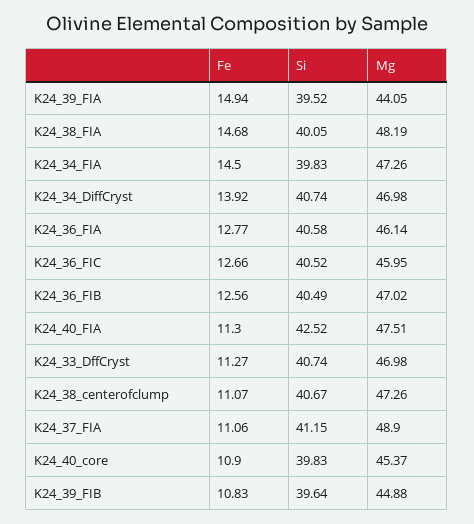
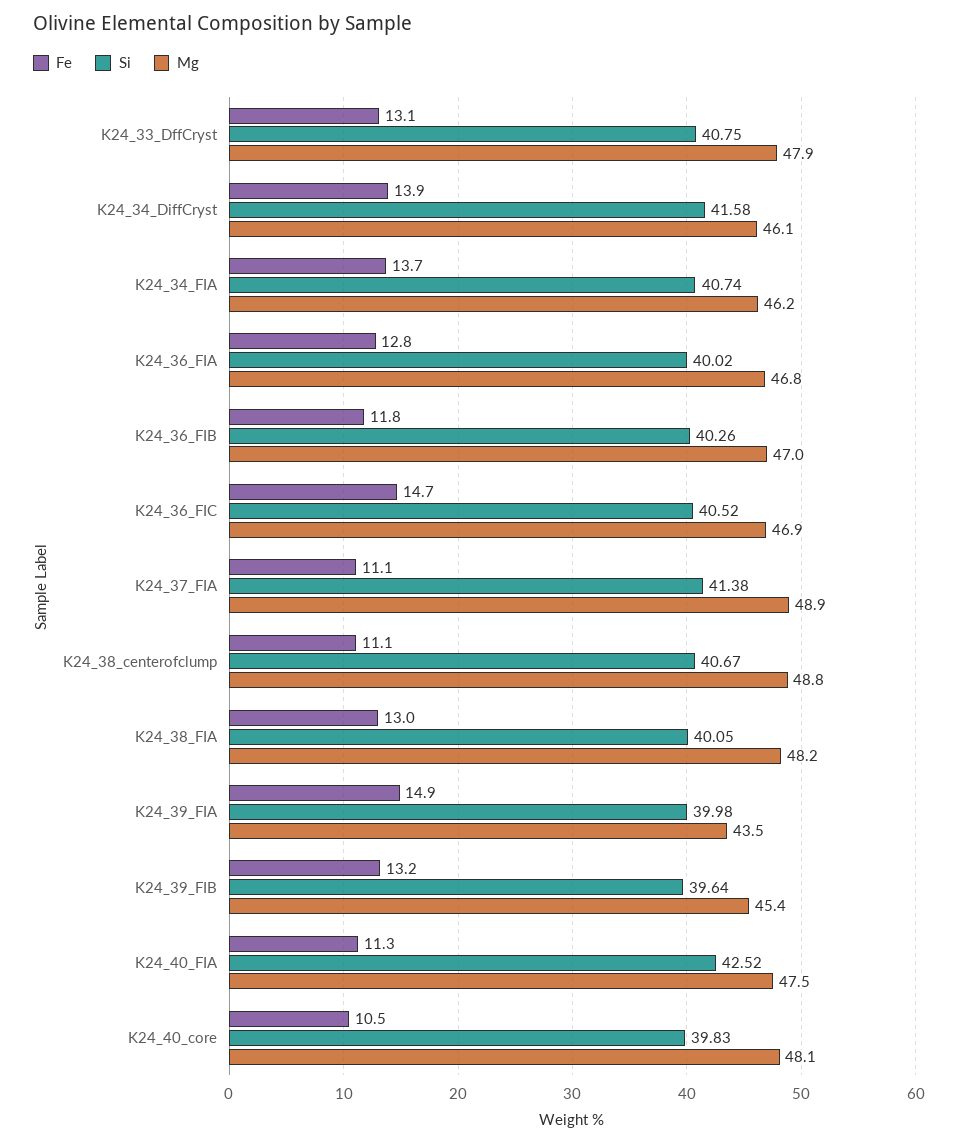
  {
    "Fe": {
      "K24_39_FIA": 14.94,
-     "K24_38_FIA": 14.68,
+     "K24_38_FIA": 13,
-     "K24_34_FIA": 14.5,
+     "K24_34_FIA": 13.7,
      "K24_34_DiffCryst": 13.92,
      "K24_36_FIA": 12.77,
-     "K24_36_FIC": 12.66,
+     "K24_36_FIC": 14.7,
-     "K24_36_FIB": 12.56,
+     "K24_36_FIB": 11.8,
      "K24_40_FIA": 11.3,
-     "K24_33_DffCryst": 11.27,
+     "K24_33_DffCryst": 13.1,
      "K24_38_centerofclump": 11.07,
      "K24_37_FIA": 11.06,
-     "K24_40_core": 10.9,
+     "K24_40_core": 10.5,
-     "K24_39_FIB": 10.83
+     "K24_39_FIB": 13.2
    },
    "Si": {
-     "K24_39_FIA": 39.52,
+     "K24_39_FIA": 39.98,
      "K24_38_FIA": 40.05,
-     "K24_34_FIA": 39.83,
+     "K24_34_FIA": 40.74,
-     "K24_34_DiffCryst": 40.74,
+     "K24_34_DiffCryst": 41.58,
-     "K24_36_FIA": 40.58,
+     "K24_36_FIA": 40.02,
      "K24_36_FIC": 40.52,
-     "K24_36_FIB": 40.49,
+     "K24_36_FIB": 40.26,
      "K24_40_FIA": 42.52,
-     "K24_33_DffCryst": 40.74,
+     "K24_33_DffCryst": 40.75,
      "K24_38_centerofclump": 40.67,
-     "K24_37_FIA": 41.15,
+     "K24_37_FIA": 41.38,
      "K24_40_core": 39.83,
      "K24_39_FIB": 39.64
    },
    "Mg": {
-     "K24_39_FIA": 44.05,
+     "K24_39_FIA": 43.5,
      "K24_38_FIA": 48.19,
-     "K24_34_FIA": 47.26,
+     "K24_34_FIA": 46.2,
-     "K24_34_DiffCryst": 46.98,
+     "K24_34_DiffCryst": 46.1,
-     "K24_36_FIA": 46.14,
+     "K24_36_FIA": 46.8,
-     "K24_36_FIC": 45.95,
+     "K24_36_FIC": 46.9,
      "K24_36_FIB": 47.02,
      "K24_40_FIA": 47.51,
-     "K24_33_DffCryst": 46.98,
+     "K24_33_DffCryst": 47.9,
-     "K24_38_centerofclump": 47.26,
+     "K24_38_centerofclump": 48.8,
      "K24_37_FIA": 48.9,
-     "K24_40_core": 45.37,
+     "K24_40_core": 48.1,
-     "K24_39_FIB": 44.88
+     "K24_39_FIB": 45.4
    }
  }

